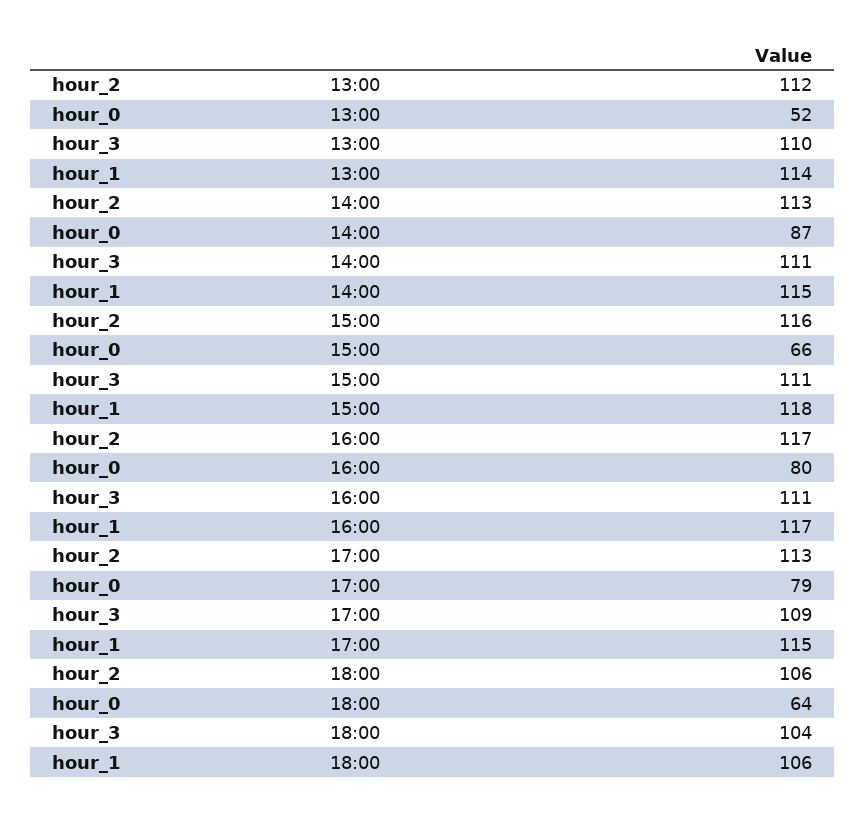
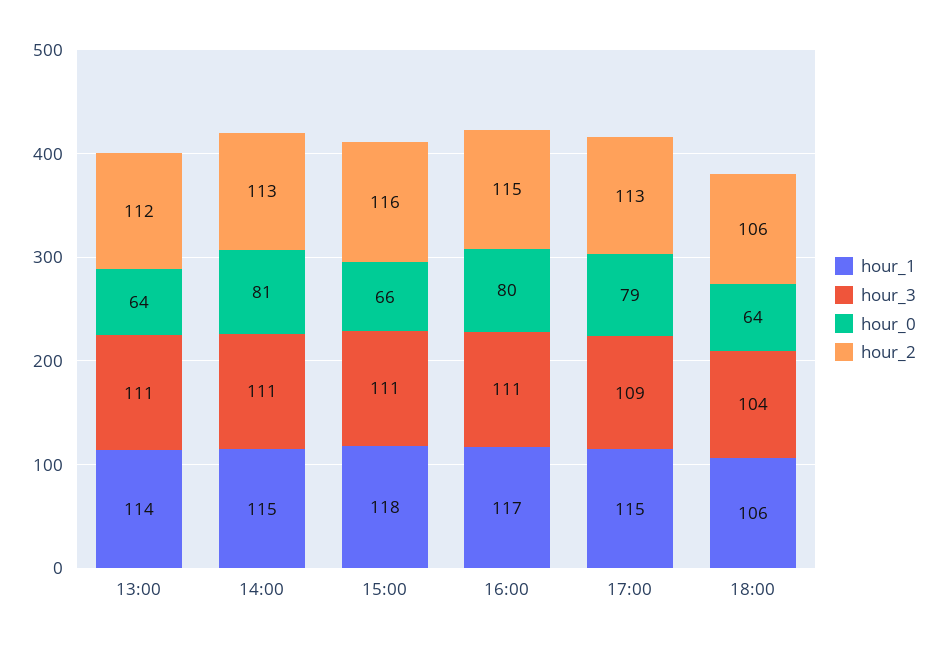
  {
    "hour_2": {
      "13:00": 112,
      "14:00": 113,
      "15:00": 116,
-     "16:00": 117,
+     "16:00": 115,
      "17:00": 113,
      "18:00": 106
    },
    "hour_0": {
-     "13:00": 52,
+     "13:00": 64,
-     "14:00": 87,
+     "14:00": 81,
      "15:00": 66,
      "16:00": 80,
      "17:00": 79,
      "18:00": 64
    },
    "hour_3": {
-     "13:00": 110,
+     "13:00": 111,
      "14:00": 111,
      "15:00": 111,
      "16:00": 111,
      "17:00": 109,
      "18:00": 104
    },
    "hour_1": {
      "13:00": 114,
      "14:00": 115,
      "15:00": 118,
      "16:00": 117,
      "17:00": 115,
      "18:00": 106
    }
  }

